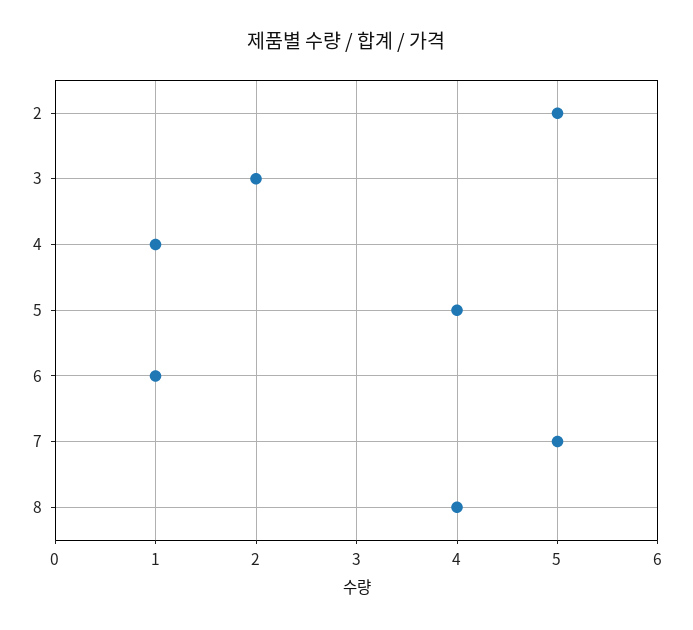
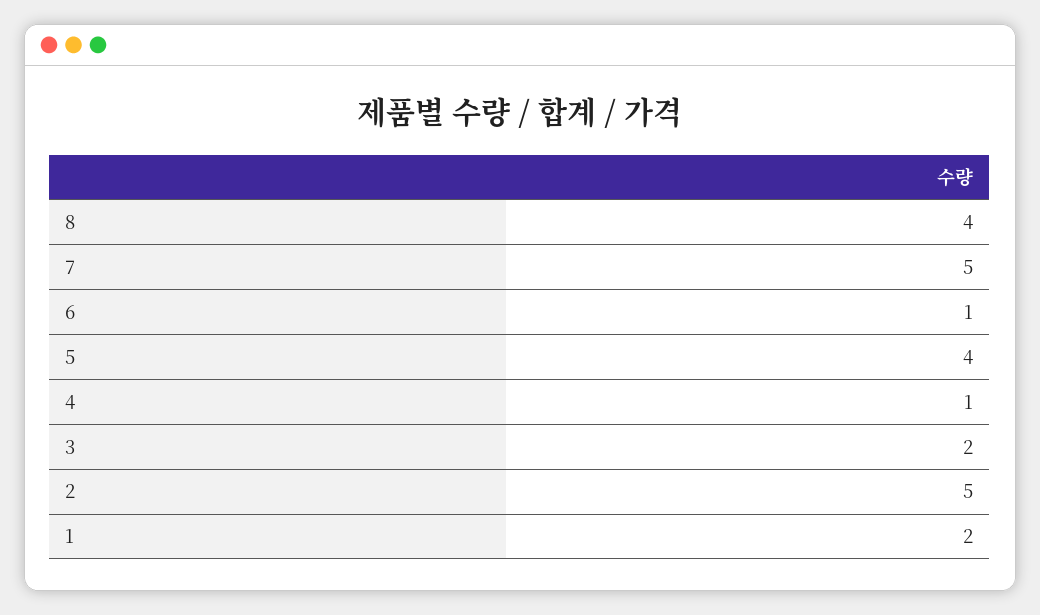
  {
    "2": 5,
    "3": 2,
    "4": 1,
    "5": 4,
    "6": 1,
    "7": 5,
-   "8": 4
+   "8": 4,
+   "1": 2
  }

